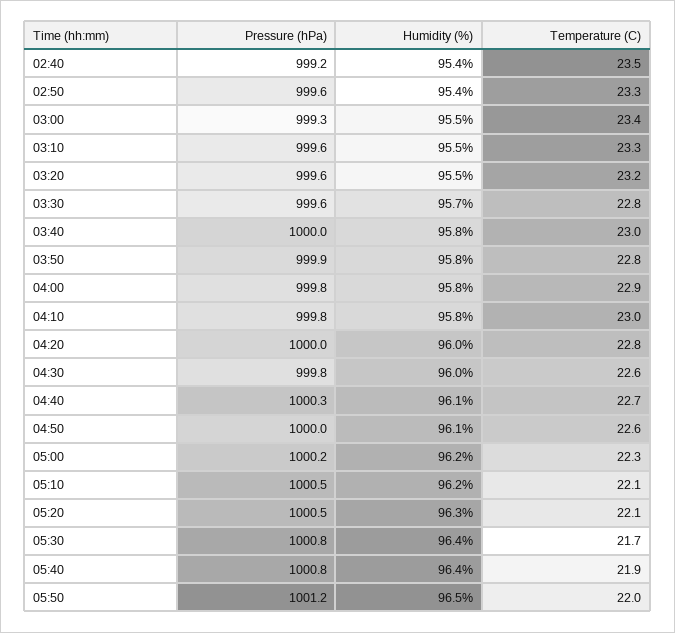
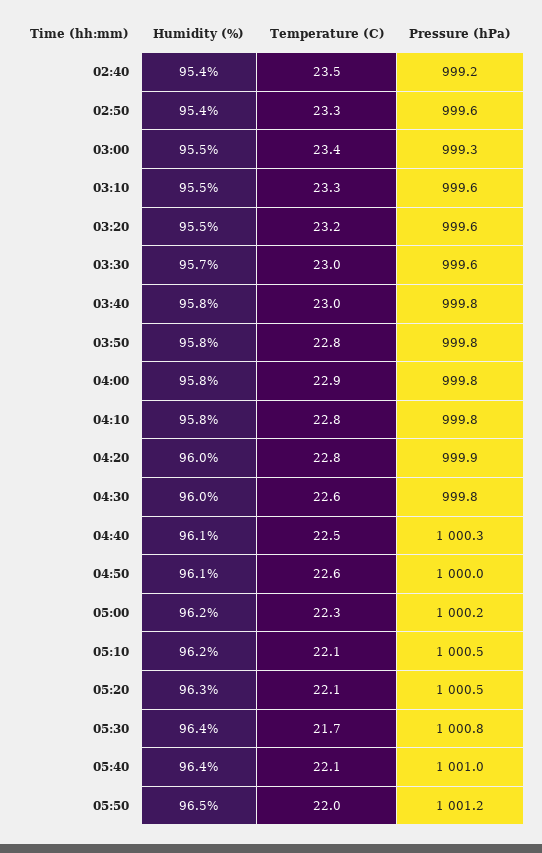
  {
    "Pressure (hPa)": {
      "02:40": 999.2,
      "02:50": 999.6,
      "03:00": 999.3,
      "03:10": 999.6,
      "03:20": 999.6,
      "03:30": 999.6,
-     "03:40": 1000,
+     "03:40": 999.8,
-     "03:50": 999.9,
+     "03:50": 999.8,
      "04:00": 999.8,
      "04:10": 999.8,
-     "04:20": 1000,
+     "04:20": 999.9,
      "04:30": 999.8,
      "04:40": 1000.3,
      "04:50": 1000,
      "05:00": 1000.2,
      "05:10": 1000.5,
      "05:20": 1000.5,
      "05:30": 1000.8,
-     "05:40": 1000.8,
+     "05:40": 1001,
      "05:50": 1001.2
    },
    "Humidity (%)": {
      "02:40": 95.4,
      "02:50": 95.4,
      "03:00": 95.5,
      "03:10": 95.5,
      "03:20": 95.5,
      "03:30": 95.7,
      "03:40": 95.8,
      "03:50": 95.8,
      "04:00": 95.8,
      "04:10": 95.8,
      "04:20": 96,
      "04:30": 96,
      "04:40": 96.1,
      "04:50": 96.1,
      "05:00": 96.2,
      "05:10": 96.2,
      "05:20": 96.3,
      "05:30": 96.4,
      "05:40": 96.4,
      "05:50": 96.5
    },
    "Temperature (C)": {
      "02:40": 23.5,
      "02:50": 23.3,
      "03:00": 23.4,
      "03:10": 23.3,
      "03:20": 23.2,
-     "03:30": 22.8,
+     "03:30": 23,
      "03:40": 23,
      "03:50": 22.8,
      "04:00": 22.9,
-     "04:10": 23,
+     "04:10": 22.8,
      "04:20": 22.8,
      "04:30": 22.6,
-     "04:40": 22.7,
+     "04:40": 22.5,
      "04:50": 22.6,
      "05:00": 22.3,
      "05:10": 22.1,
      "05:20": 22.1,
      "05:30": 21.7,
-     "05:40": 21.9,
+     "05:40": 22.1,
      "05:50": 22
    }
  }

